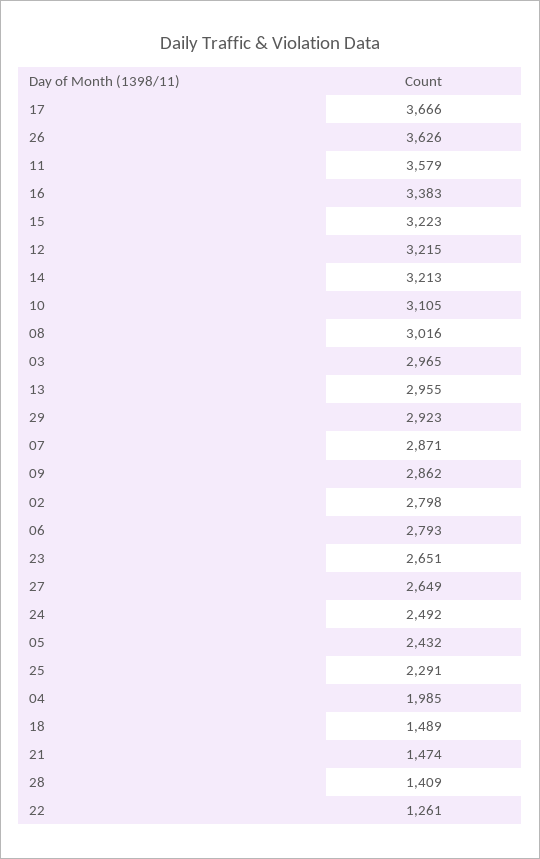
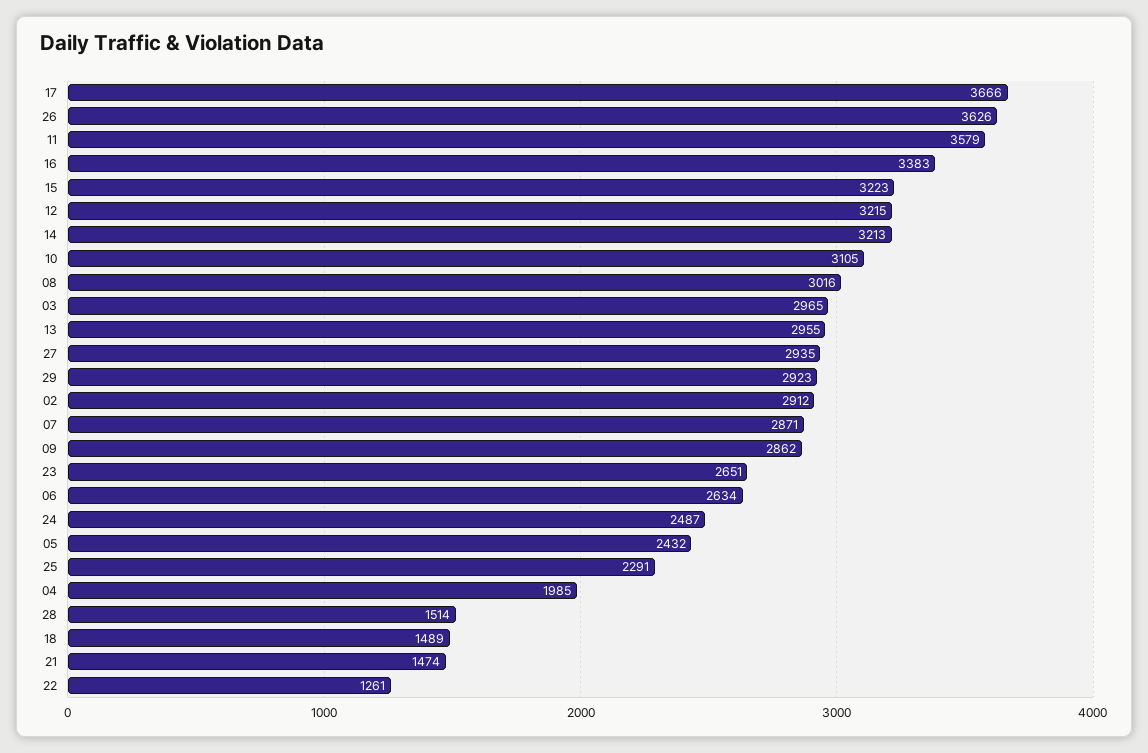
  {
    "17": 3666,
    "26": 3626,
    "11": 3579,
    "16": 3383,
    "15": 3223,
    "12": 3215,
    "14": 3213,
    "10": 3105,
    "08": 3016,
    "03": 2965,
    "13": 2955,
    "29": 2923,
    "07": 2871,
    "09": 2862,
-   "02": 2798,
+   "02": 2912,
-   "06": 2793,
+   "06": 2634,
    "23": 2651,
-   "27": 2649,
+   "27": 2935,
-   "24": 2492,
+   "24": 2487,
    "05": 2432,
    "25": 2291,
    "04": 1985,
    "18": 1489,
    "21": 1474,
-   "28": 1409,
+   "28": 1514,
    "22": 1261
  }

